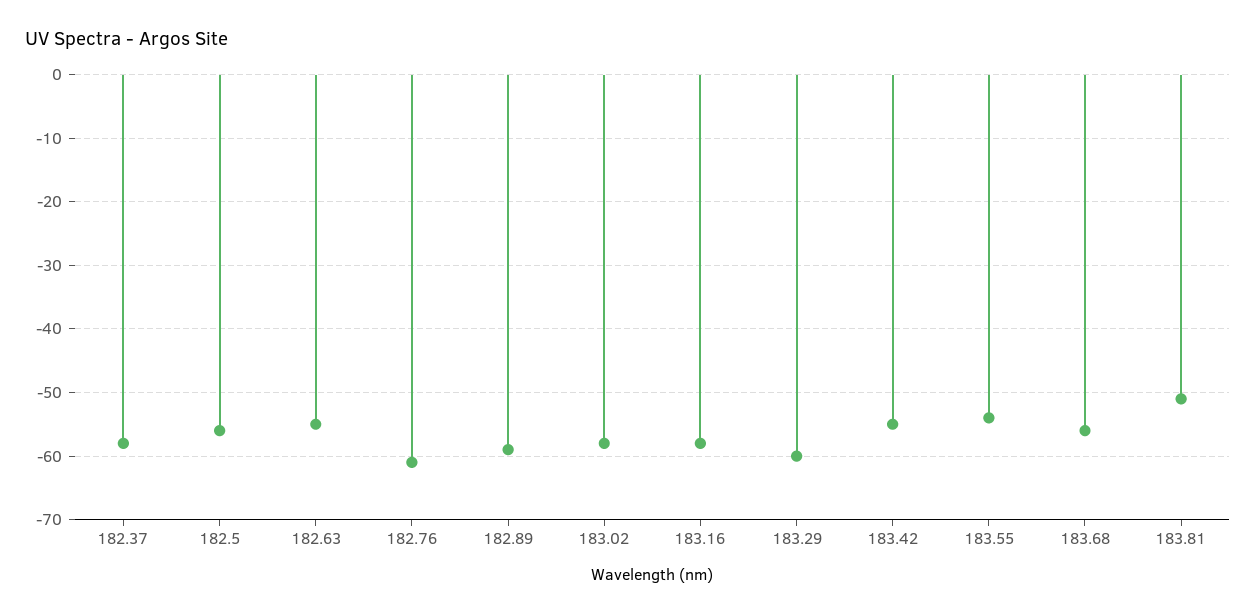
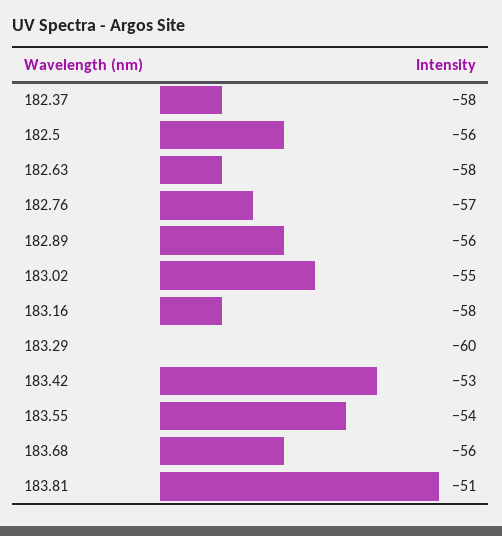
  {
    "182.37": -58,
    "182.5": -56,
-   "182.63": -55,
+   "182.63": -58,
-   "182.76": -61,
+   "182.76": -57,
-   "182.89": -59,
+   "182.89": -56,
-   "183.02": -58,
+   "183.02": -55,
    "183.16": -58,
    "183.29": -60,
-   "183.42": -55,
+   "183.42": -53,
    "183.55": -54,
    "183.68": -56,
    "183.81": -51
  }

